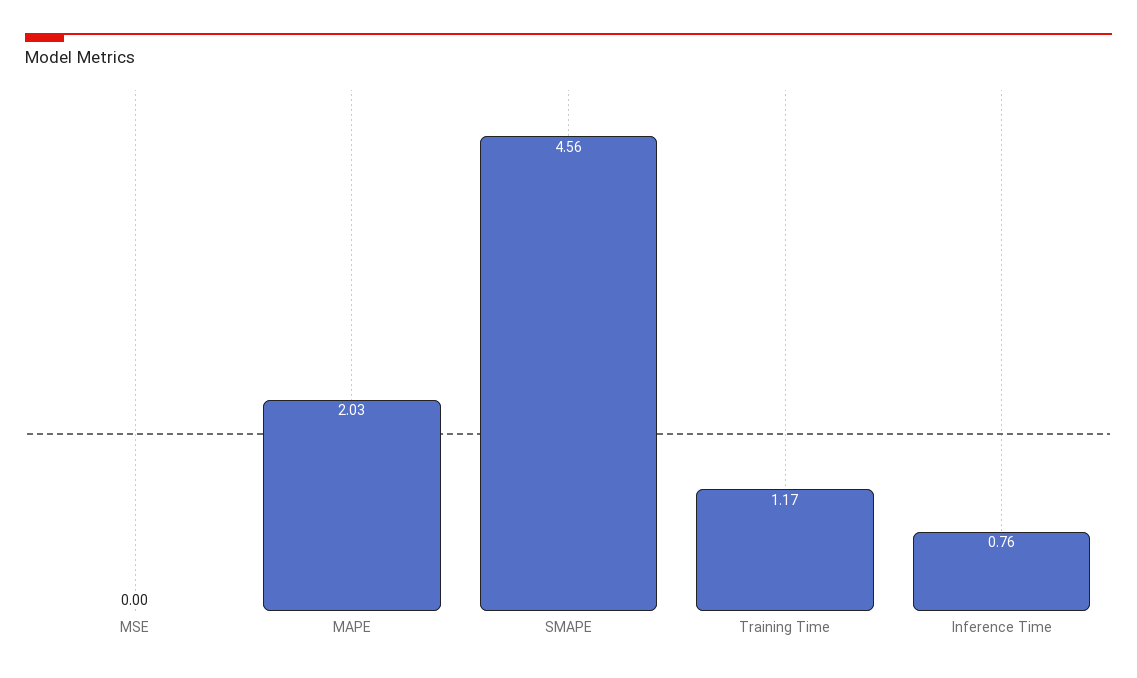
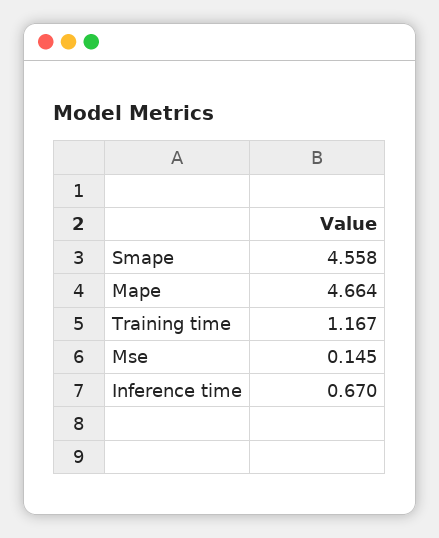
  {
-   "MSE": 0,
+   "MSE": 0.145,
-   "MAPE": 2.03,
+   "MAPE": 4.664,
    "SMAPE": 4.558,
    "Training Time": 1.167,
-   "Inference Time": 0.76
+   "Inference Time": 0.67
  }

